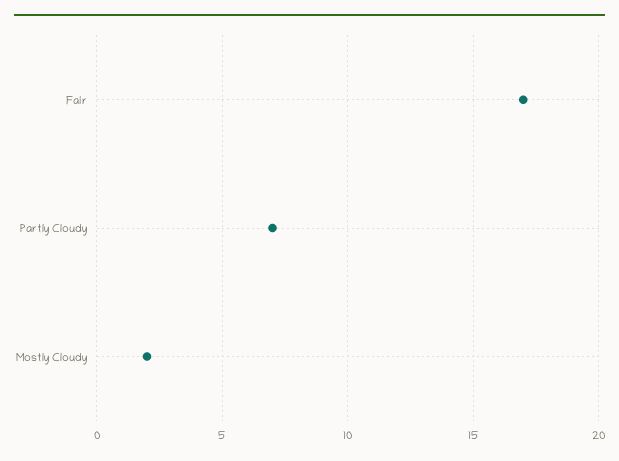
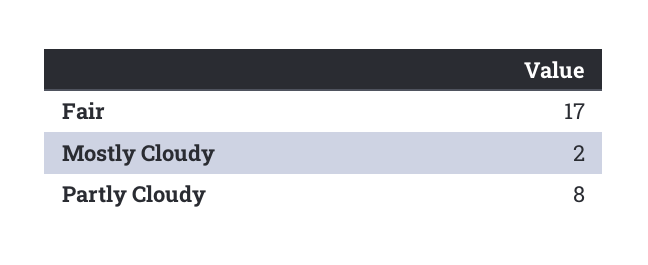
  {
    "Fair": 17,
-   "Partly Cloudy": 7,
+   "Partly Cloudy": 8,
    "Mostly Cloudy": 2
  }

